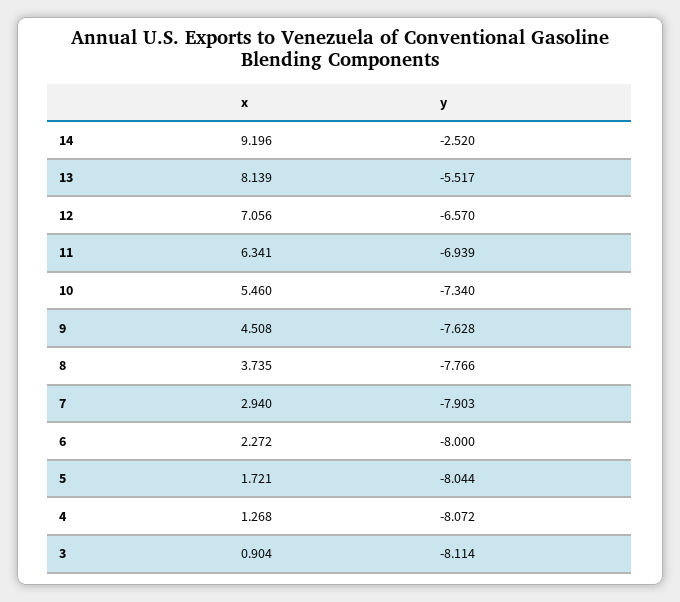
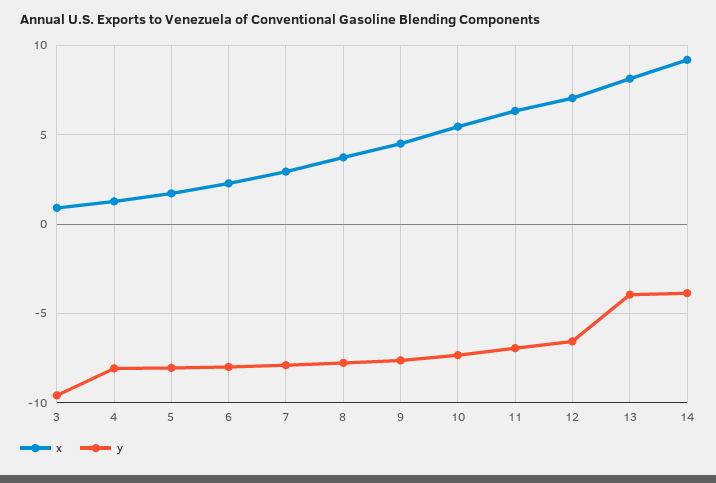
  {
    "x": {
      "14": 9.196,
      "13": 8.139,
      "12": 7.056,
      "11": 6.341,
      "10": 5.46,
      "9": 4.508,
      "8": 3.735,
      "7": 2.94,
      "6": 2.272,
      "5": 1.721,
      "4": 1.268,
      "3": 0.904
    },
    "y": {
-     "14": -2.52,
+     "14": -4,
-     "13": -5.517,
+     "13": -4,
      "12": -6.57,
      "11": -6.939,
      "10": -7.34,
      "9": -7.628,
      "8": -7.766,
      "7": -7.903,
      "6": -8,
      "5": -8.044,
      "4": -8.072,
-     "3": -8.114
+     "3": -9.5
    }
  }

